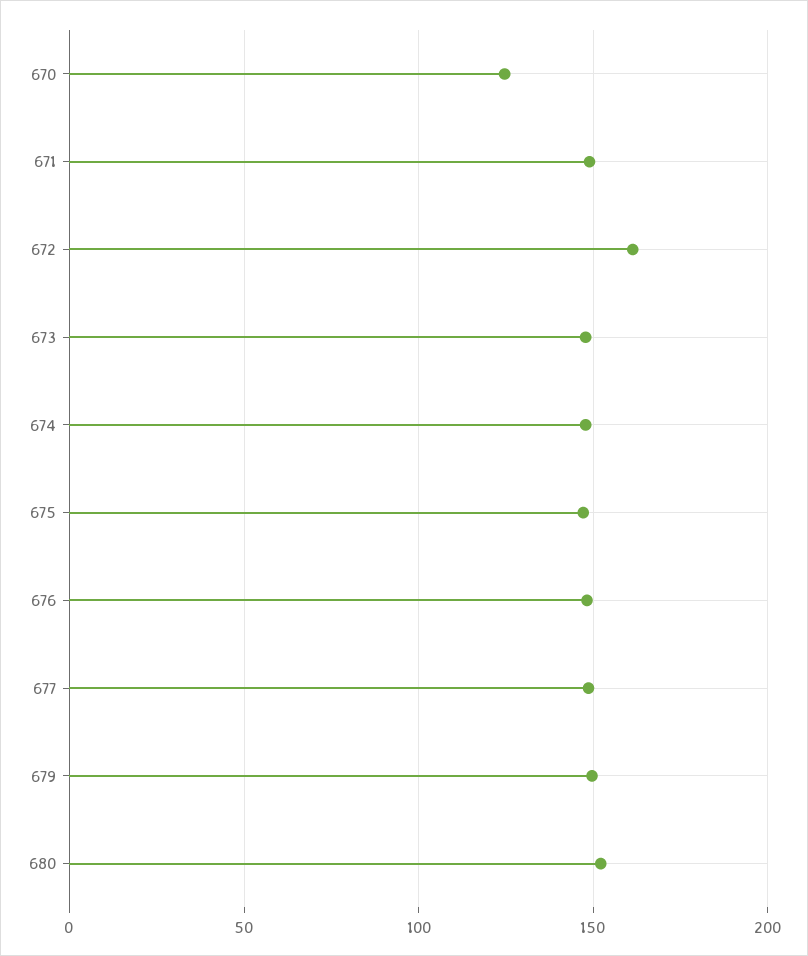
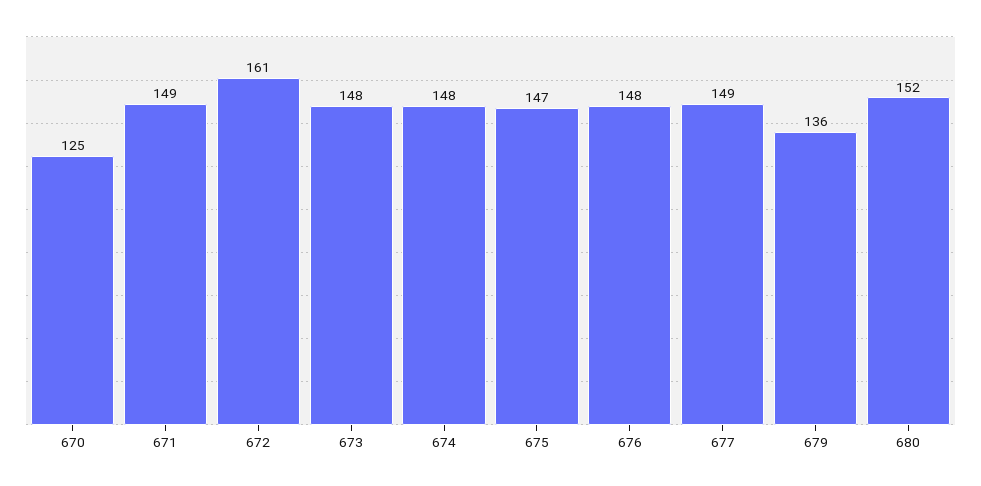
  {
    "670": 125,
    "671": 149,
    "672": 161,
    "673": 148,
    "674": 148,
    "675": 147,
    "676": 148,
    "677": 149,
-   "679": 150,
+   "679": 136,
    "680": 152
  }

